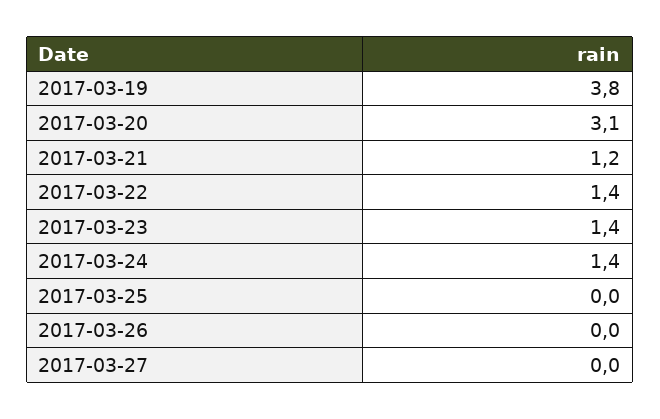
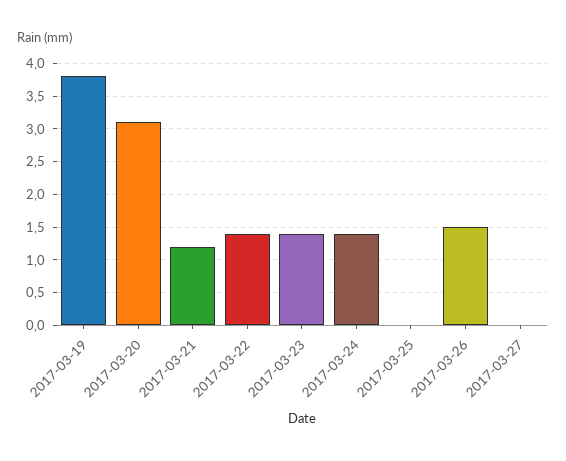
  {
    "2017-03-19": 3.8,
    "2017-03-20": 3.1,
    "2017-03-21": 1.2,
    "2017-03-22": 1.4,
    "2017-03-23": 1.4,
    "2017-03-24": 1.4,
    "2017-03-25": 0,
-   "2017-03-26": 0,
+   "2017-03-26": 1.5,
    "2017-03-27": 0
  }

